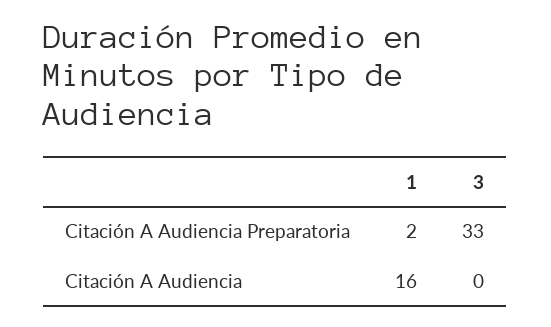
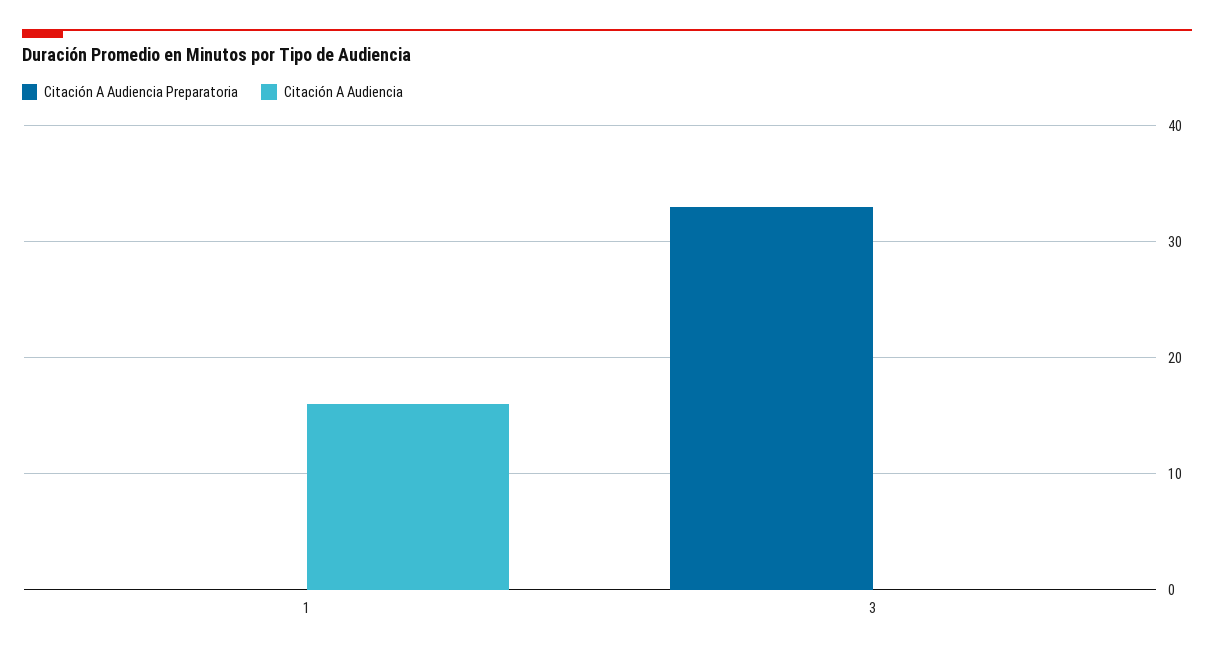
  {
    "Citación A Audiencia Preparatoria": {
-     "1": 2,
+     "1": 0,
      "3": 33
    },
    "Citación A Audiencia": {
      "1": 16,
      "3": 0
    }
  }

